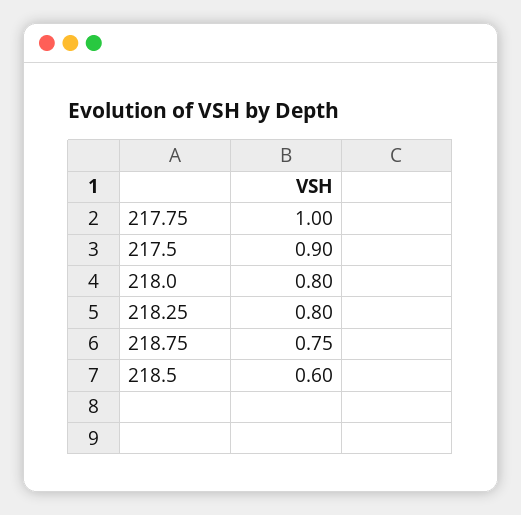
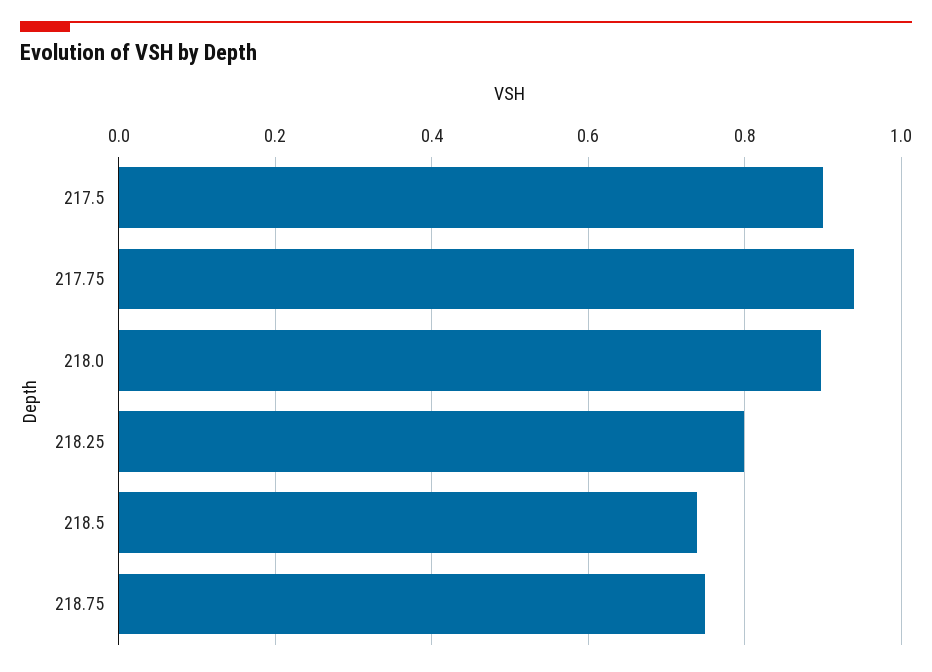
  {
-   "217.75": 1,
+   "217.75": 0.94,
    "217.5": 0.9,
-   "218.0": 0.8,
+   "218.0": 0.9,
    "218.25": 0.8,
    "218.75": 0.75,
-   "218.5": 0.6
+   "218.5": 0.74
  }

